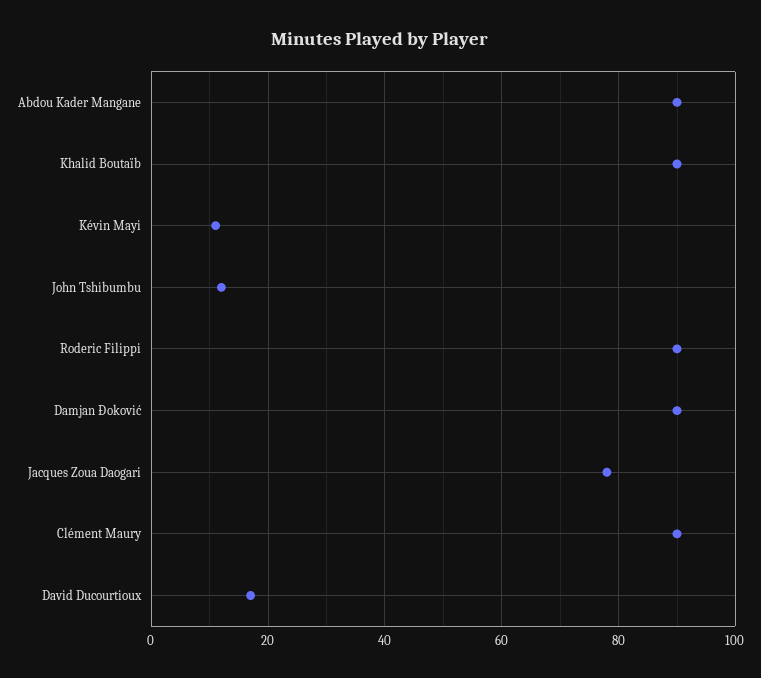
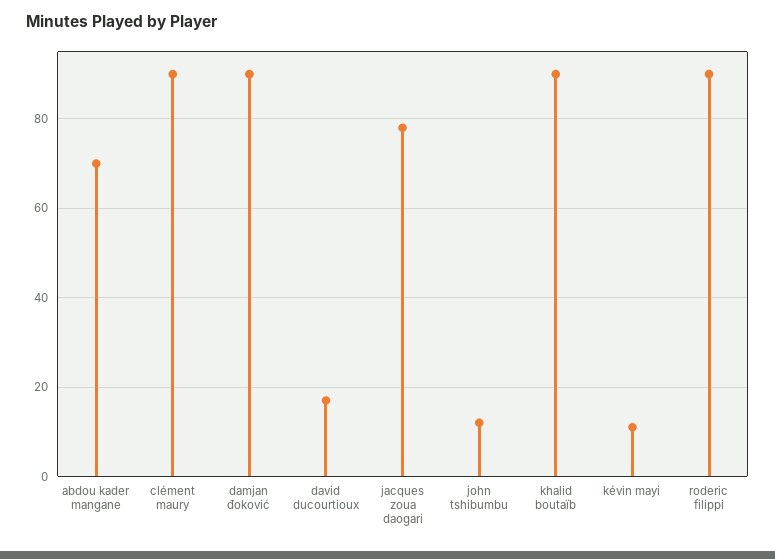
  {
-   "Abdou Kader Mangane": 90,
+   "Abdou Kader Mangane": 70,
    "Khalid Boutaïb": 90,
    "Kévin Mayi": 10,
    "John Tshibumbu": 10,
    "Roderic Filippi": 90,
    "Damjan Đoković": 90,
    "Jacques Zoua Daogari": 80,
    "Clément Maury": 90,
    "David Ducourtioux": 15
  }

